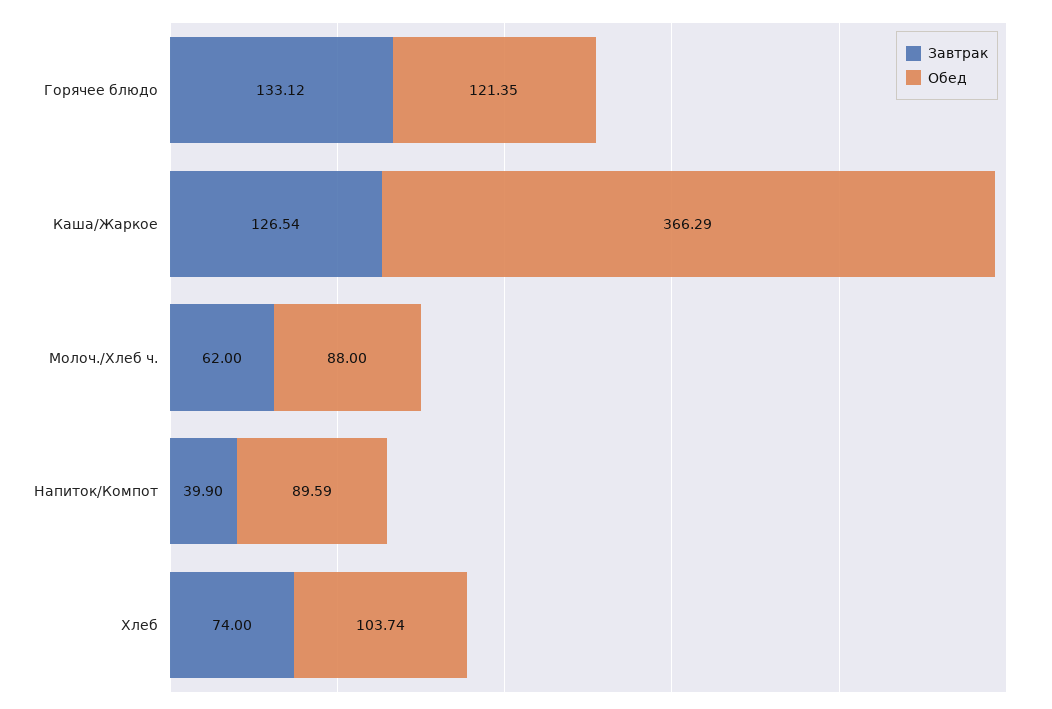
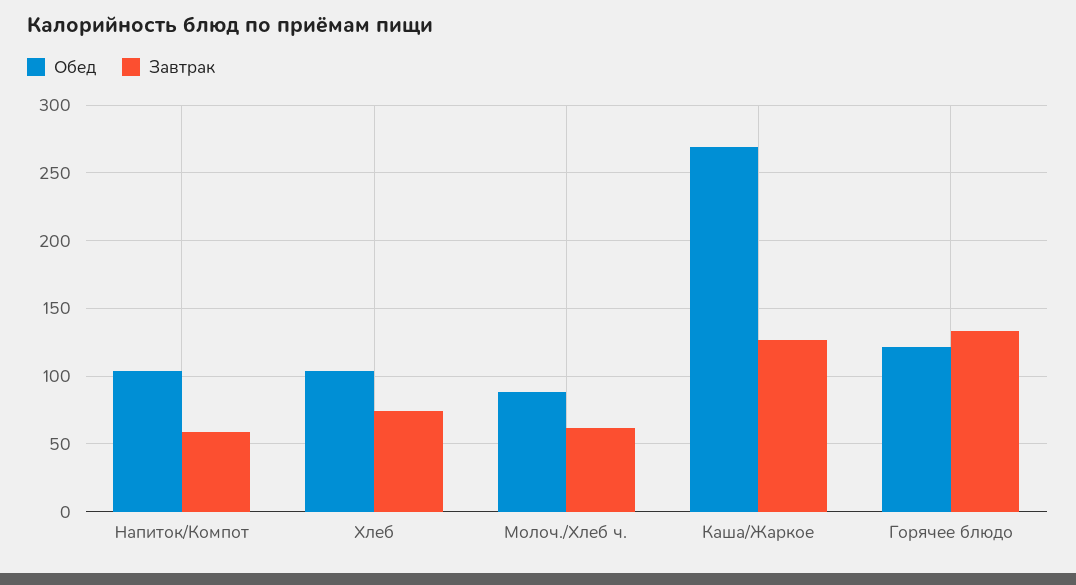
  {
    "Завтрак": {
      "Горячее блюдо": 133.12,
      "Каша/Жаркое": 126.54,
      "Молоч./Хлеб ч.": 62,
-     "Напиток/Компот": 39.9,
+     "Напиток/Компот": 60,
      "Хлеб": 74
    },
    "Обед": {
      "Горячее блюдо": 121.35,
-     "Каша/Жаркое": 366.29,
+     "Каша/Жаркое": 270,
      "Молоч./Хлеб ч.": 88,
-     "Напиток/Компот": 89.59,
+     "Напиток/Компот": 105,
      "Хлеб": 103.74
    }
  }

